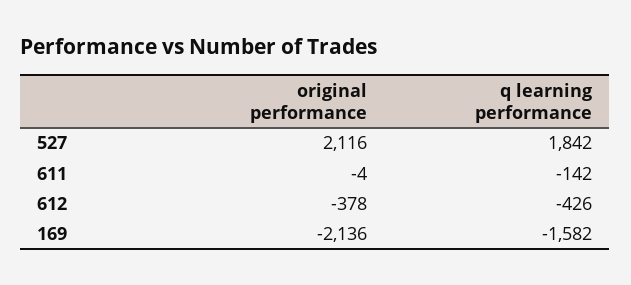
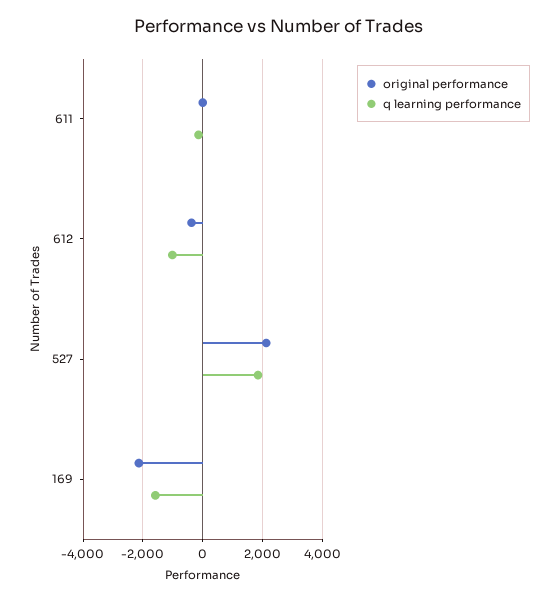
  {
    "original performance": {
      "527": 2116,
      "611": -4,
      "612": -378,
      "169": -2136
    },
    "q learning performance": {
      "527": 1842,
      "611": -142,
-     "612": -426,
+     "612": -1000,
      "169": -1582
    }
  }

